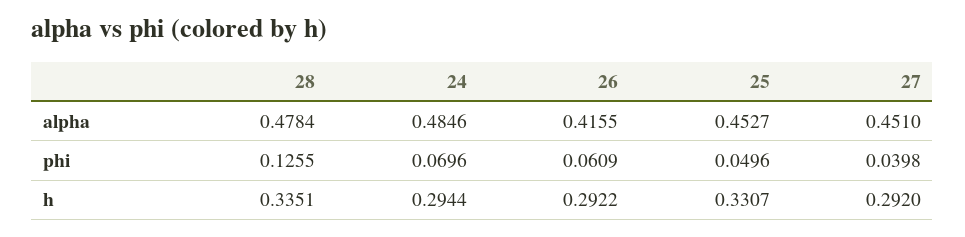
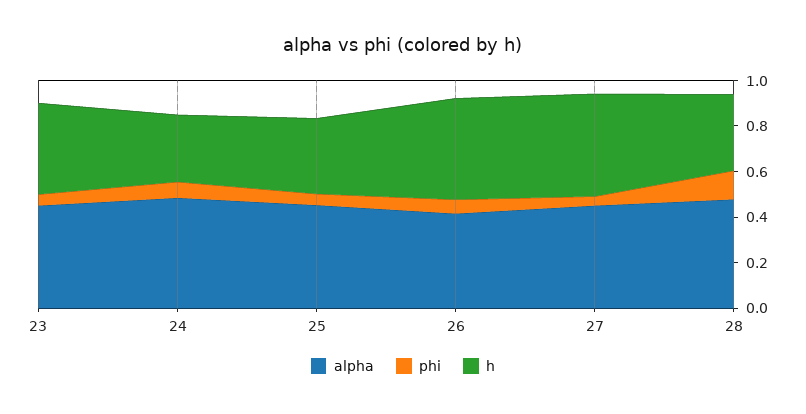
  {
    "alpha": {
      "28": 0.4784,
      "24": 0.4846,
      "26": 0.4155,
      "25": 0.4527,
-     "27": 0.451
+     "27": 0.451,
+     "23": 0.45
    },
    "phi": {
      "28": 0.1255,
      "24": 0.0696,
      "26": 0.0609,
      "25": 0.0496,
-     "27": 0.0398
+     "27": 0.0398,
+     "23": 0.05
    },
    "h": {
      "28": 0.3351,
      "24": 0.2944,
-     "26": 0.2922,
+     "26": 0.45,
      "25": 0.3307,
-     "27": 0.292
+     "27": 0.45,
+     "23": 0.4
    }
  }

